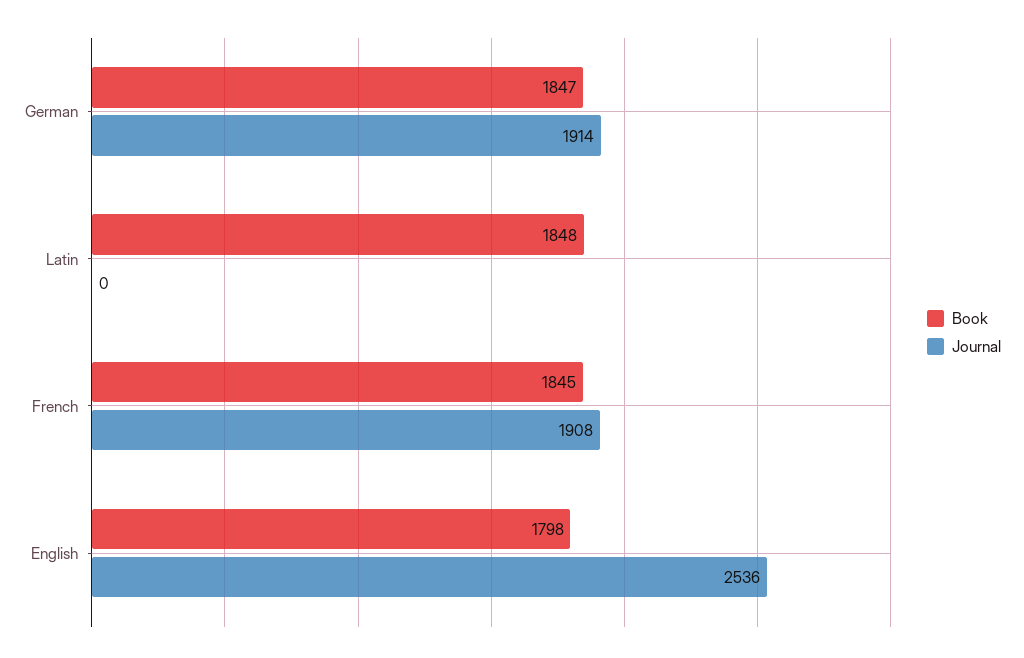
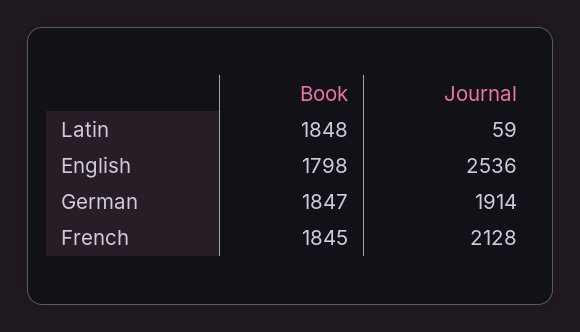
  {
    "Book": {
      "German": 1847,
      "Latin": 1848,
      "French": 1845,
      "English": 1798
    },
    "Journal": {
      "German": 1914,
-     "Latin": 0,
+     "Latin": 59,
-     "French": 1908,
+     "French": 2128,
      "English": 2536
    }
  }

